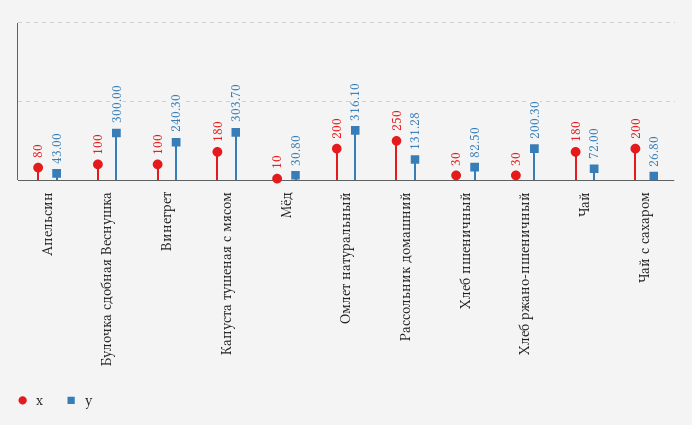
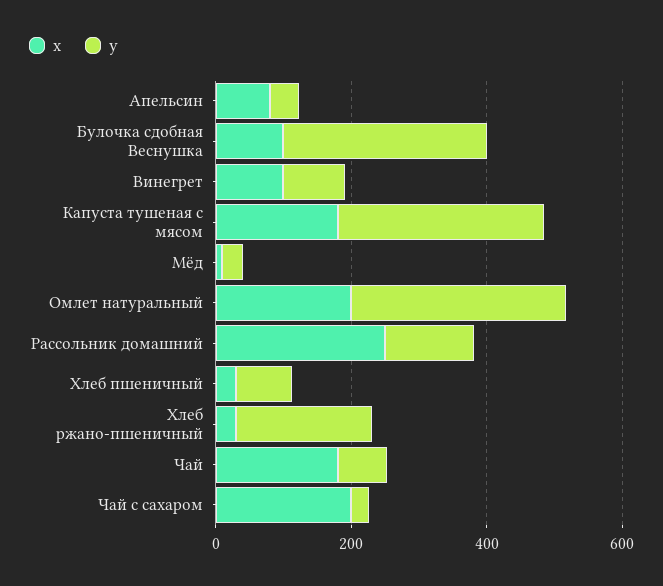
  {
    "x": {
      "Апельсин": 80,
      "Булочка сдобная Веснушка": 100,
      "Винегрет": 100,
      "Капуста тушеная с мясом": 180,
      "Мёд": 10,
      "Омлет натуральный": 200,
      "Рассольник домашний": 250,
      "Хлеб пшеничный": 30,
      "Хлеб ржано-пшеничный": 30,
      "Чай": 180,
      "Чай с сахаром": 200
    },
    "y": {
      "Апельсин": 43,
      "Булочка сдобная Веснушка": 300,
-     "Винегрет": 240.3,
+     "Винегрет": 100,
      "Капуста тушеная с мясом": 303.7,
      "Мёд": 30.8,
      "Омлет натуральный": 316.1,
      "Рассольник домашний": 131.28,
      "Хлеб пшеничный": 82.5,
      "Хлеб ржано-пшеничный": 200.3,
      "Чай": 72,
      "Чай с сахаром": 26.8
    }
  }

